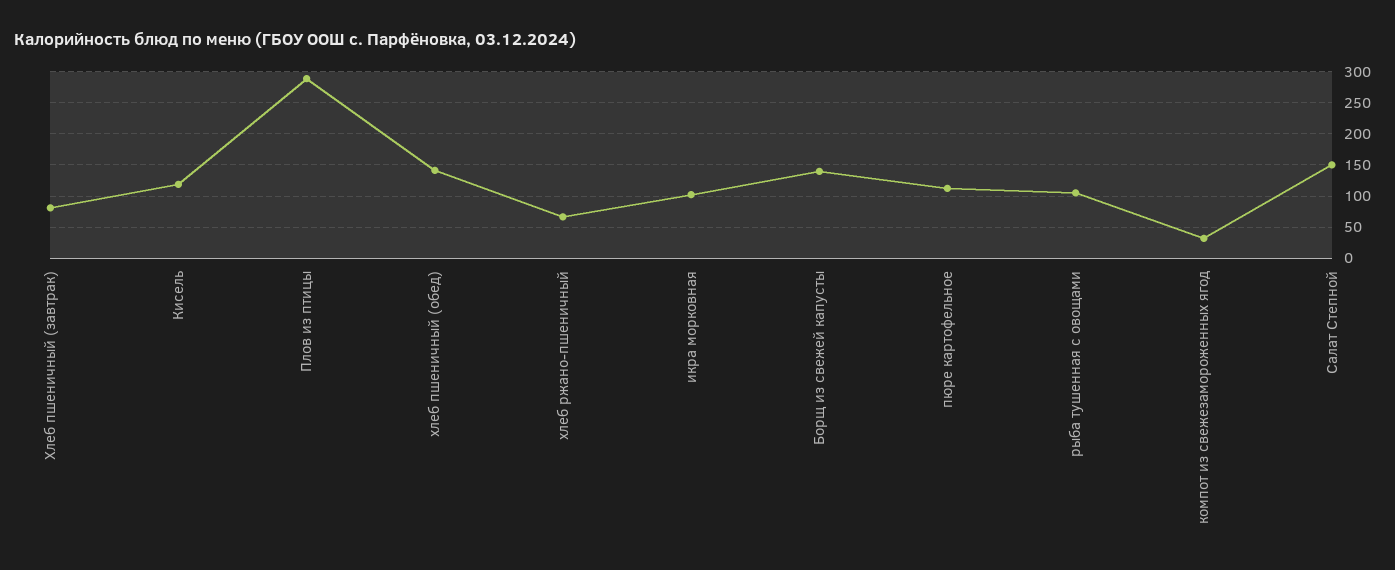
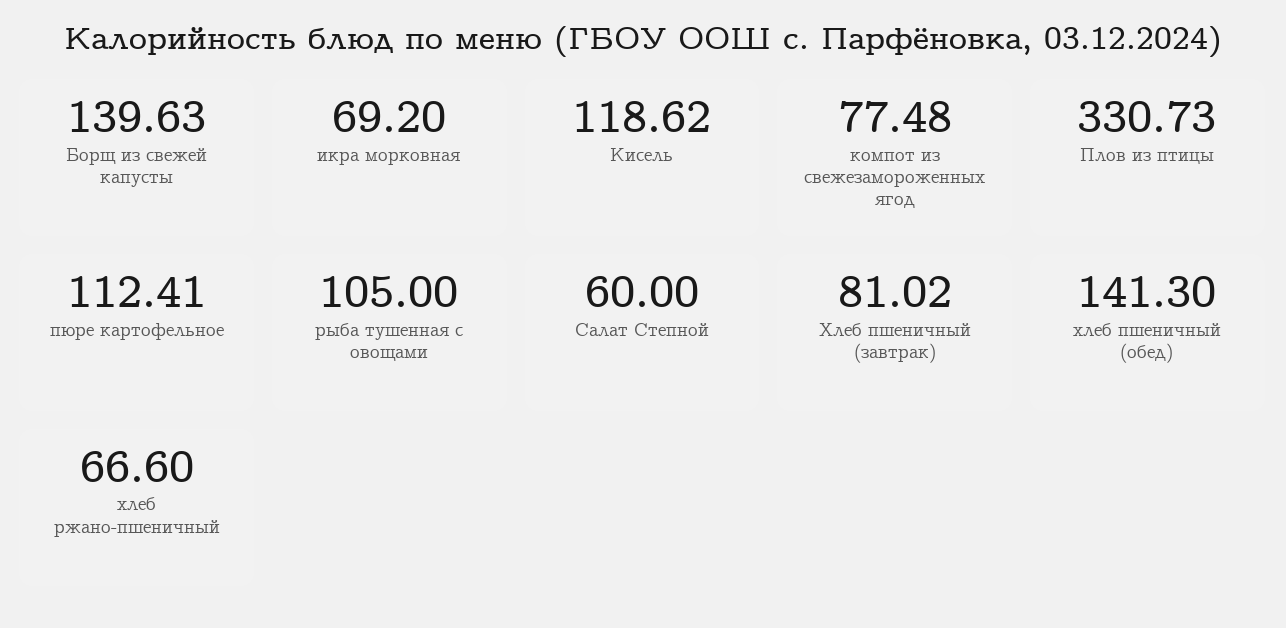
  {
    "Хлеб пшеничный (завтрак)": 81.02,
    "Кисель": 118.62,
-   "Плов из птицы": 290,
+   "Плов из птицы": 330.73,
    "хлеб пшеничный (обед)": 141.3,
    "хлеб ржано-пшеничный": 66.6,
-   "икра морковная": 100,
+   "икра морковная": 69.2,
    "Борщ из свежей капусты": 139.63,
    "пюре картофельное": 112.41,
    "рыба тушенная с овощами": 105,
-   "компот из свежезамороженных ягод": 30,
+   "компот из свежезамороженных ягод": 77.48,
-   "Салат Степной": 150
+   "Салат Степной": 60
  }

